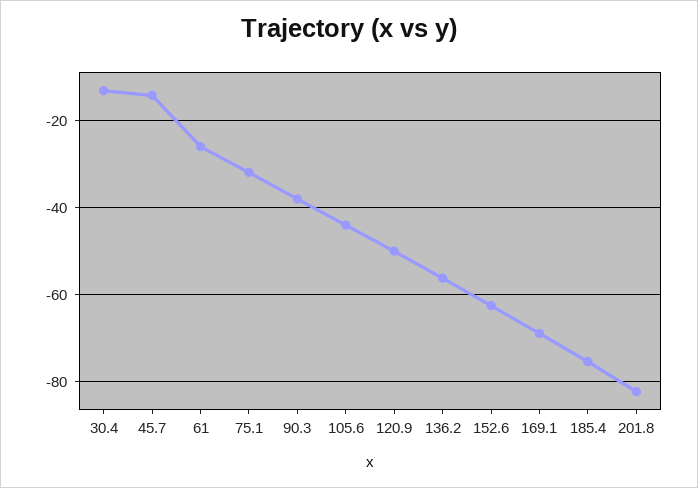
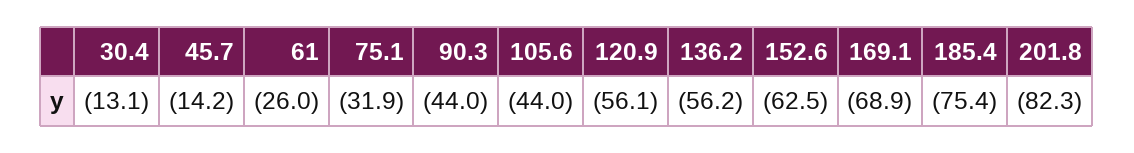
  {
    "30.4": -13.1,
    "45.7": -14.2,
    "61": -26,
    "75.1": -31.9,
-   "90.3": -38,
+   "90.3": -44,
    "105.6": -44,
-   "120.9": -50,
+   "120.9": -56.1,
    "136.2": -56.2,
    "152.6": -62.5,
    "169.1": -68.9,
    "185.4": -75.4,
    "201.8": -82.3
  }

